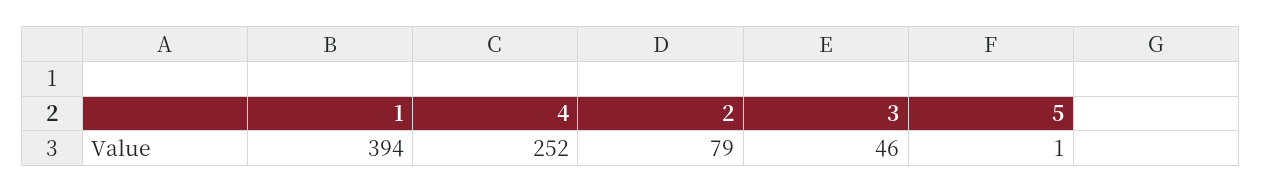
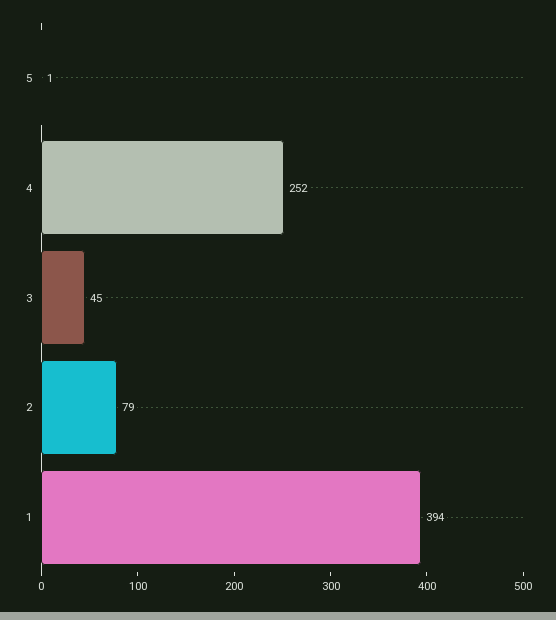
  {
    "1": 394,
    "4": 252,
    "2": 79,
-   "3": 46,
+   "3": 45,
    "5": 1
  }

